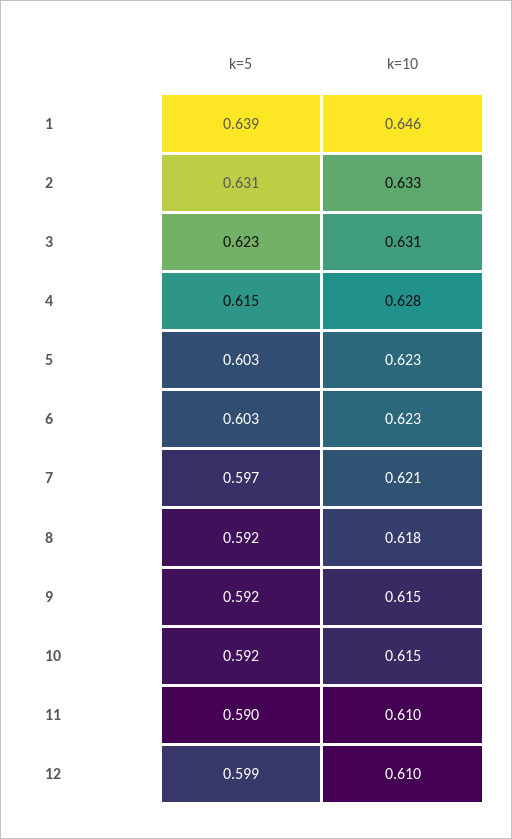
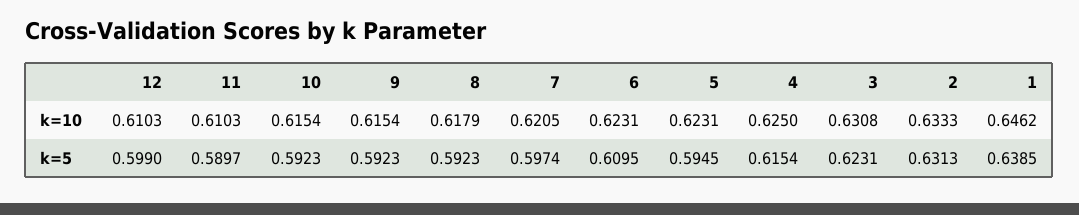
  {
    "k=5": {
      "1": 0.6385,
      "2": 0.6313,
      "3": 0.6231,
      "4": 0.6154,
-     "5": 0.603,
+     "5": 0.5945,
-     "6": 0.603,
+     "6": 0.6095,
      "7": 0.5974,
      "8": 0.5923,
      "9": 0.5923,
      "10": 0.5923,
      "11": 0.5897,
      "12": 0.599
    },
    "k=10": {
      "1": 0.6462,
      "2": 0.6333,
      "3": 0.6308,
-     "4": 0.628,
+     "4": 0.625,
      "5": 0.6231,
      "6": 0.6231,
      "7": 0.6205,
      "8": 0.6179,
      "9": 0.6154,
      "10": 0.6154,
      "11": 0.6103,
      "12": 0.6103
    }
  }

